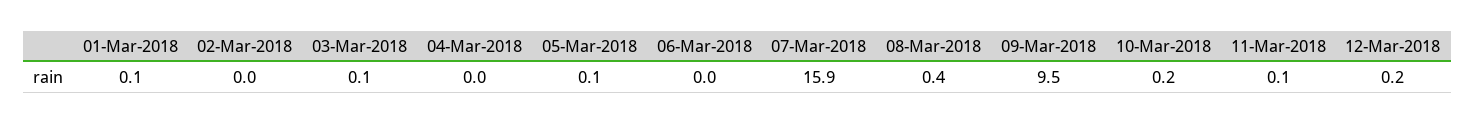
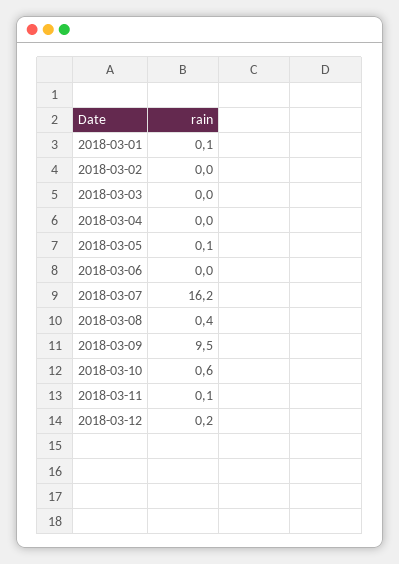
  {
    "01-Mar-2018": 0.1,
    "02-Mar-2018": 0,
-   "03-Mar-2018": 0.1,
+   "03-Mar-2018": 0,
    "04-Mar-2018": 0,
    "05-Mar-2018": 0.1,
    "06-Mar-2018": 0,
-   "07-Mar-2018": 15.9,
+   "07-Mar-2018": 16.2,
    "08-Mar-2018": 0.4,
    "09-Mar-2018": 9.5,
-   "10-Mar-2018": 0.2,
+   "10-Mar-2018": 0.6,
    "11-Mar-2018": 0.1,
    "12-Mar-2018": 0.2
  }

